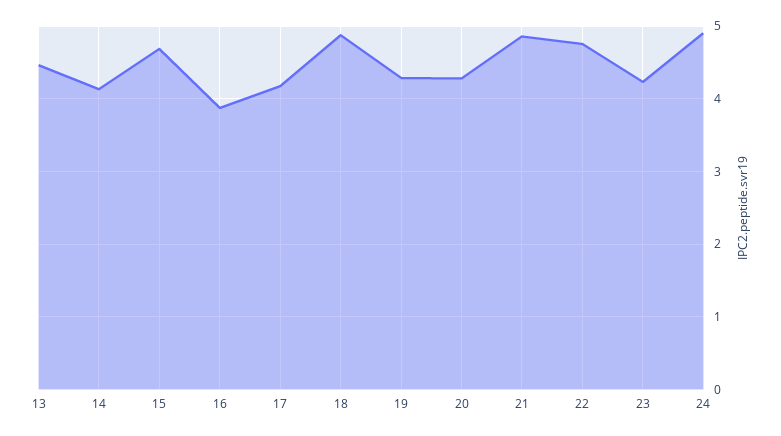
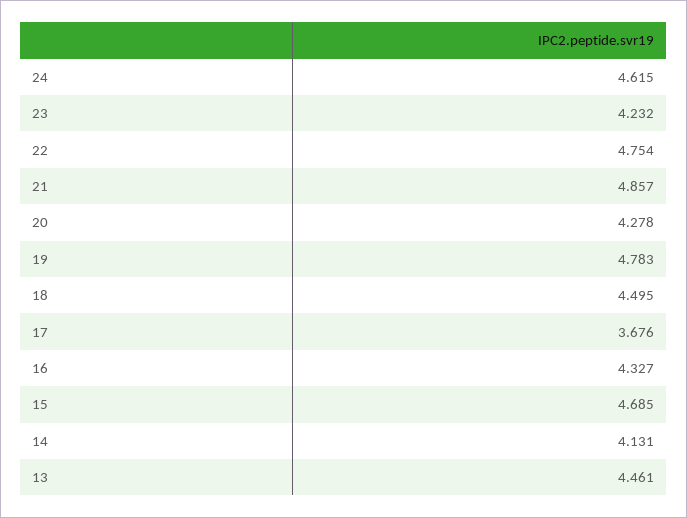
  {
    "13": 4.461,
    "14": 4.131,
    "15": 4.685,
-   "16": 3.9,
+   "16": 4.327,
-   "17": 4.2,
+   "17": 3.676,
-   "18": 4.9,
+   "18": 4.495,
-   "19": 4.3,
+   "19": 4.783,
    "20": 4.278,
    "21": 4.857,
    "22": 4.754,
    "23": 4.232,
-   "24": 4.9
+   "24": 4.615
  }

